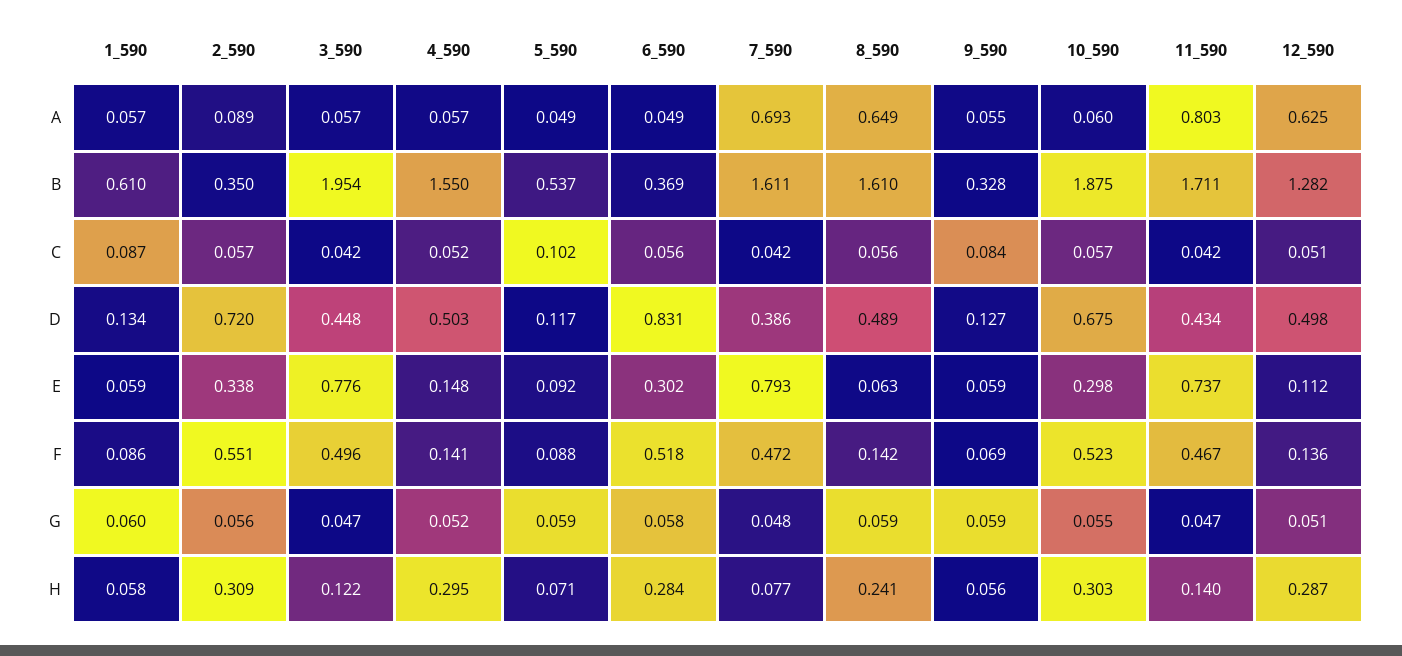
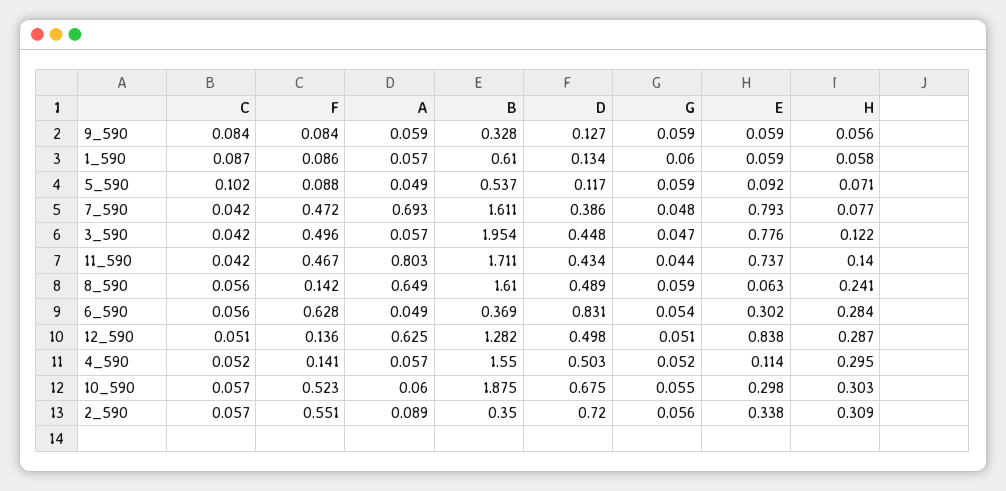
  {
    "1_590": {
      "A": 0.057,
      "B": 0.61,
      "C": 0.087,
      "D": 0.134,
      "E": 0.059,
      "F": 0.086,
      "G": 0.06,
      "H": 0.058
    },
    "2_590": {
      "A": 0.089,
      "B": 0.35,
      "C": 0.057,
      "D": 0.72,
      "E": 0.338,
      "F": 0.551,
      "G": 0.056,
      "H": 0.309
    },
    "3_590": {
      "A": 0.057,
      "B": 1.954,
      "C": 0.042,
      "D": 0.448,
      "E": 0.776,
      "F": 0.496,
      "G": 0.047,
      "H": 0.122
    },
    "4_590": {
      "A": 0.057,
      "B": 1.55,
      "C": 0.052,
      "D": 0.503,
-     "E": 0.148,
+     "E": 0.114,
      "F": 0.141,
      "G": 0.052,
      "H": 0.295
    },
    "5_590": {
      "A": 0.049,
      "B": 0.537,
      "C": 0.102,
      "D": 0.117,
      "E": 0.092,
      "F": 0.088,
      "G": 0.059,
      "H": 0.071
    },
    "6_590": {
      "A": 0.049,
      "B": 0.369,
      "C": 0.056,
      "D": 0.831,
      "E": 0.302,
-     "F": 0.518,
+     "F": 0.628,
-     "G": 0.058,
+     "G": 0.054,
      "H": 0.284
    },
    "7_590": {
      "A": 0.693,
      "B": 1.611,
      "C": 0.042,
      "D": 0.386,
      "E": 0.793,
      "F": 0.472,
      "G": 0.048,
      "H": 0.077
    },
    "8_590": {
      "A": 0.649,
      "B": 1.61,
      "C": 0.056,
      "D": 0.489,
      "E": 0.063,
      "F": 0.142,
      "G": 0.059,
      "H": 0.241
    },
    "9_590": {
-     "A": 0.055,
+     "A": 0.059,
      "B": 0.328,
      "C": 0.084,
      "D": 0.127,
      "E": 0.059,
-     "F": 0.069,
+     "F": 0.084,
      "G": 0.059,
      "H": 0.056
    },
    "10_590": {
      "A": 0.06,
      "B": 1.875,
      "C": 0.057,
      "D": 0.675,
      "E": 0.298,
      "F": 0.523,
      "G": 0.055,
      "H": 0.303
    },
    "11_590": {
      "A": 0.803,
      "B": 1.711,
      "C": 0.042,
      "D": 0.434,
      "E": 0.737,
      "F": 0.467,
-     "G": 0.047,
+     "G": 0.044,
      "H": 0.14
    },
    "12_590": {
      "A": 0.625,
      "B": 1.282,
      "C": 0.051,
      "D": 0.498,
-     "E": 0.112,
+     "E": 0.838,
      "F": 0.136,
      "G": 0.051,
      "H": 0.287
    }
  }

